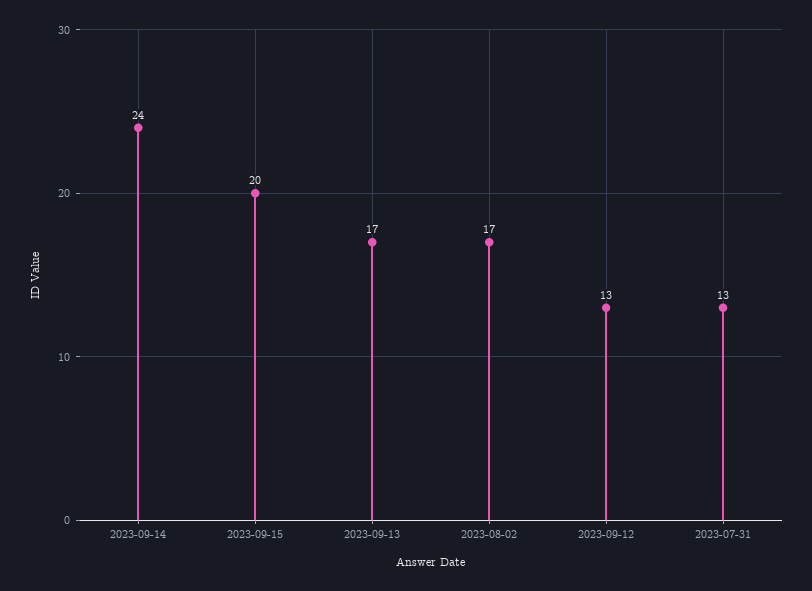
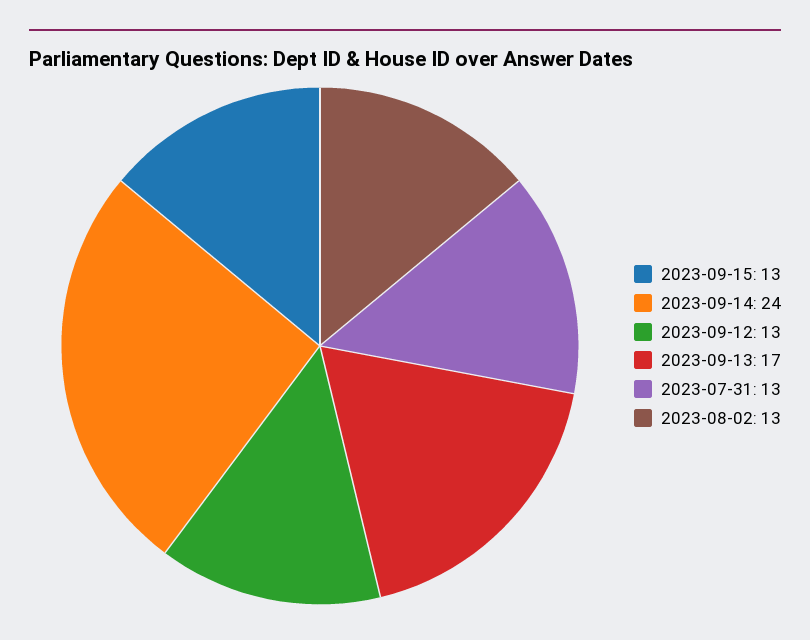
  {
    "2023-09-14": 24,
-   "2023-09-15": 20,
+   "2023-09-15": 13,
    "2023-09-13": 17,
-   "2023-08-02": 17,
+   "2023-08-02": 13,
    "2023-09-12": 13,
    "2023-07-31": 13
  }

